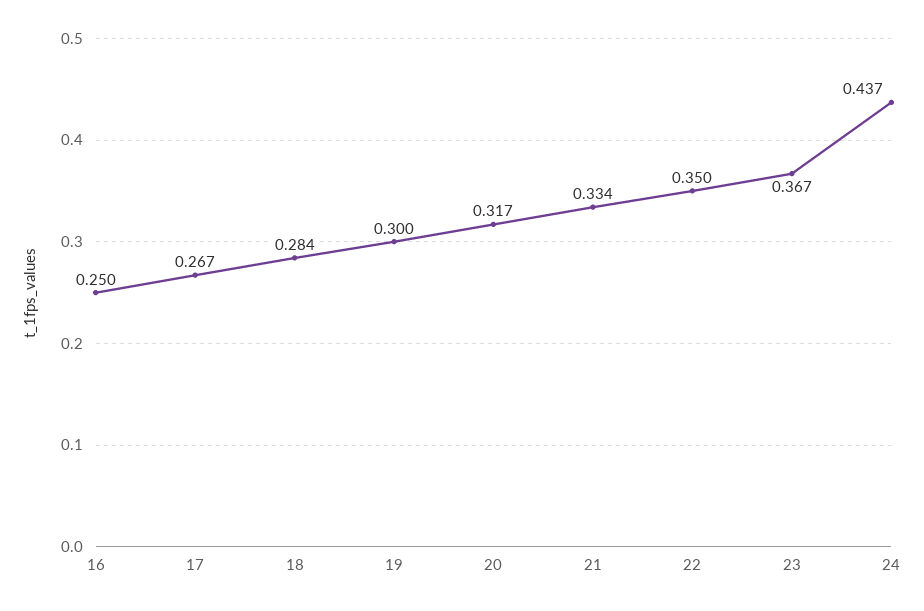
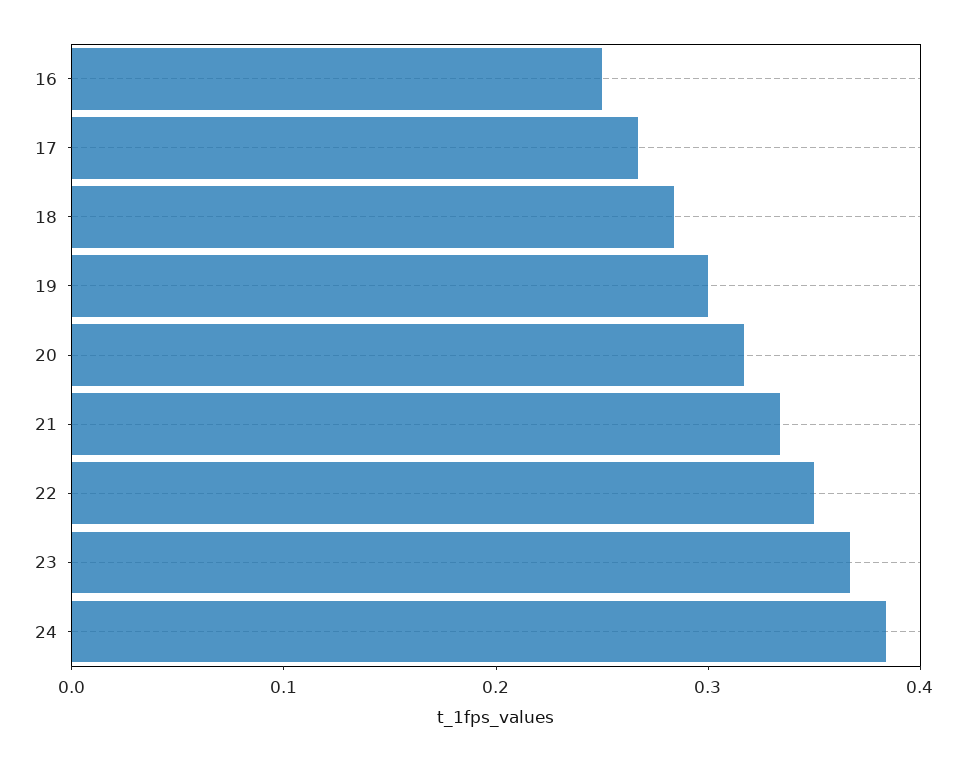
  {
    "16": 0.25,
    "17": 0.267,
    "18": 0.284,
    "19": 0.3,
    "20": 0.317,
    "21": 0.334,
    "22": 0.35,
    "23": 0.367,
-   "24": 0.437
+   "24": 0.38
  }

